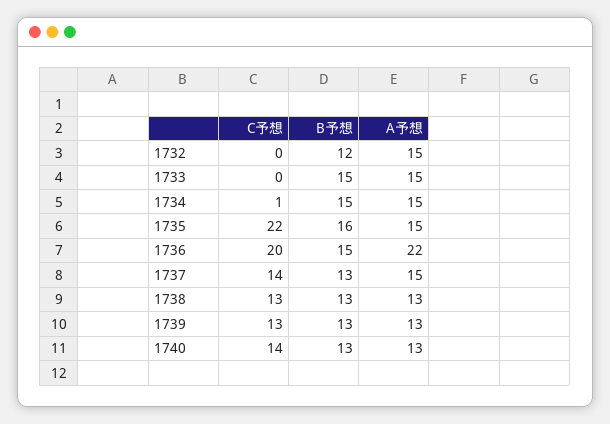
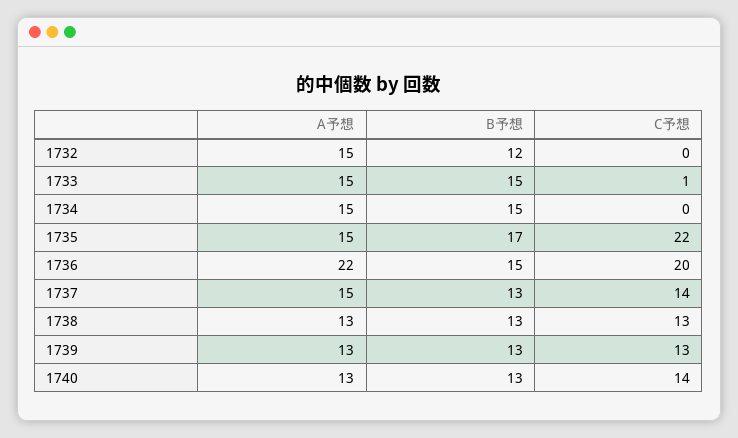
  {
    "C予想": {
      "1732": 0,
-     "1733": 0,
+     "1733": 1,
-     "1734": 1,
+     "1734": 0,
      "1735": 22,
      "1736": 20,
      "1737": 14,
      "1738": 13,
      "1739": 13,
      "1740": 14
    },
    "B予想": {
      "1732": 12,
      "1733": 15,
      "1734": 15,
-     "1735": 16,
+     "1735": 17,
      "1736": 15,
      "1737": 13,
      "1738": 13,
      "1739": 13,
      "1740": 13
    },
    "A予想": {
      "1732": 15,
      "1733": 15,
      "1734": 15,
      "1735": 15,
      "1736": 22,
      "1737": 15,
      "1738": 13,
      "1739": 13,
      "1740": 13
    }
  }

